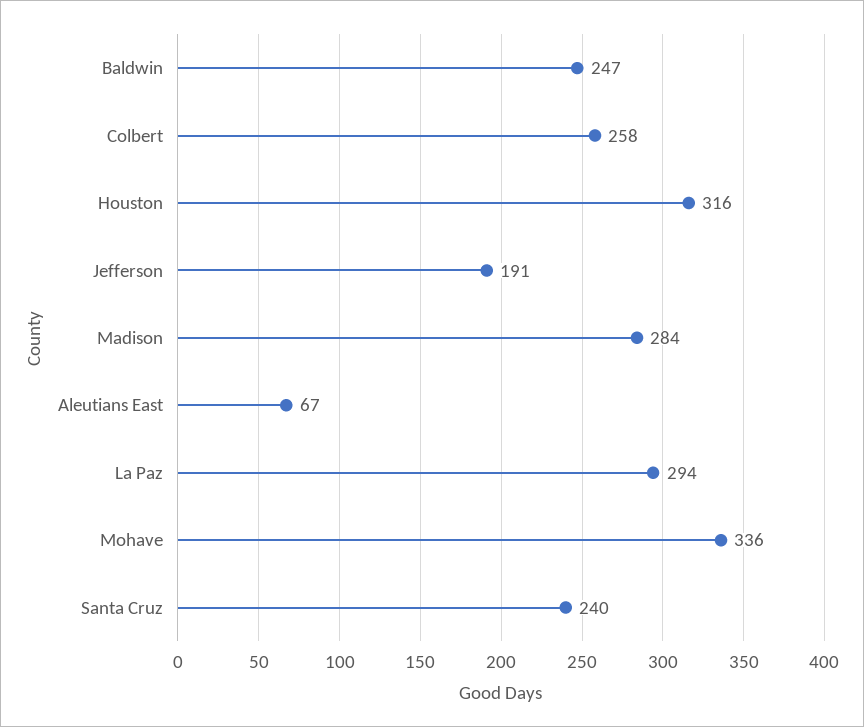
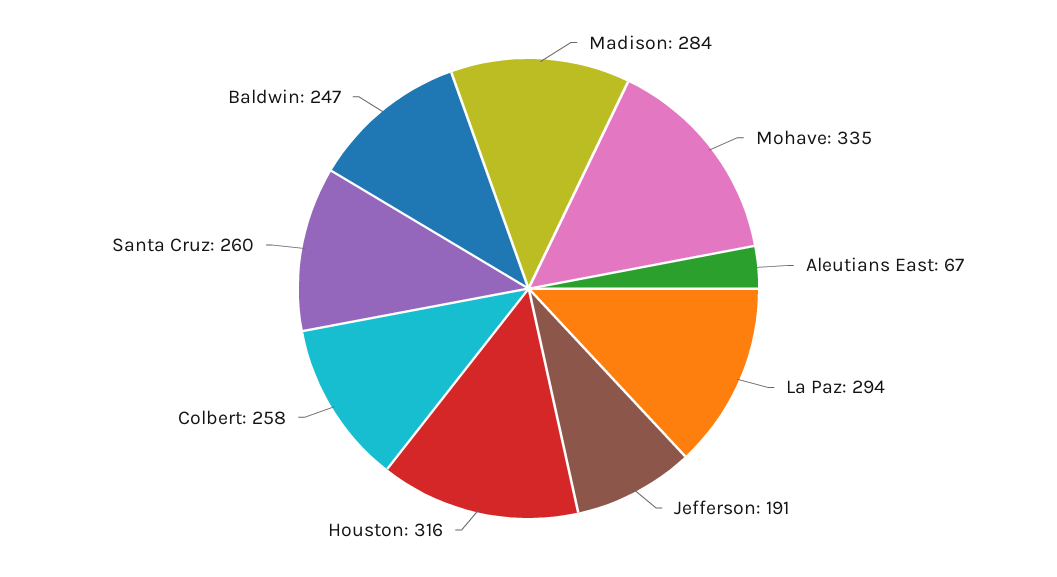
  {
    "Baldwin": 247,
    "Colbert": 258,
    "Houston": 316,
    "Jefferson": 191,
    "Madison": 284,
    "Aleutians East": 67,
    "La Paz": 294,
-   "Mohave": 336,
+   "Mohave": 335,
-   "Santa Cruz": 240
+   "Santa Cruz": 260
  }

